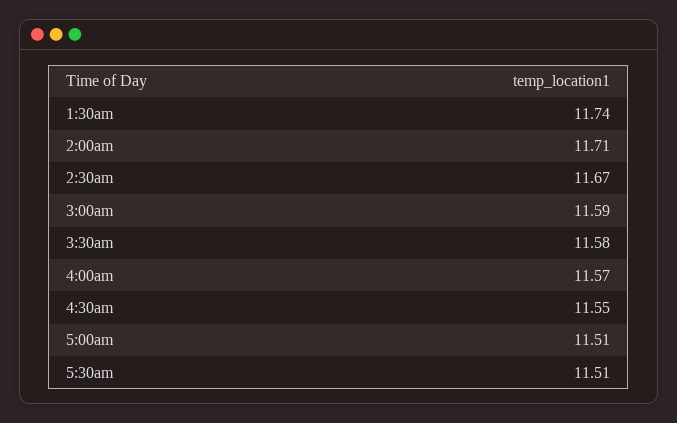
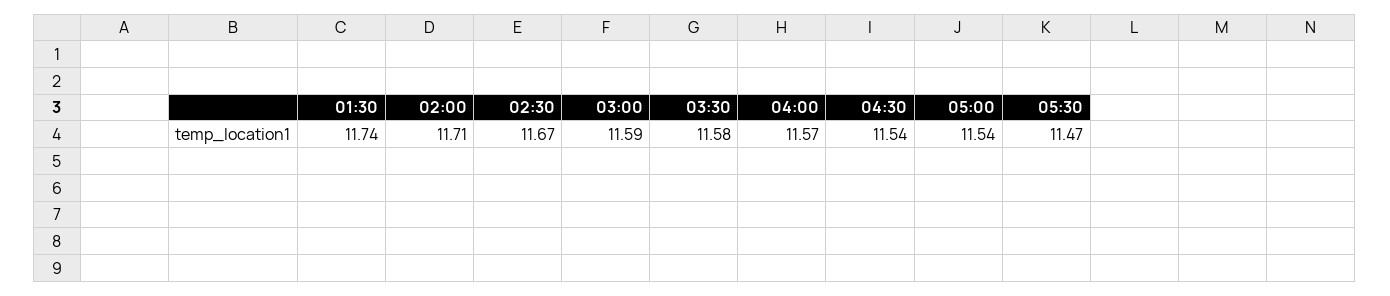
  {
    "1:30am": 11.74,
    "2:00am": 11.71,
    "2:30am": 11.67,
    "3:00am": 11.59,
    "3:30am": 11.58,
    "4:00am": 11.57,
-   "4:30am": 11.55,
+   "4:30am": 11.54,
-   "5:00am": 11.51,
+   "5:00am": 11.54,
-   "5:30am": 11.51
+   "5:30am": 11.47
  }

